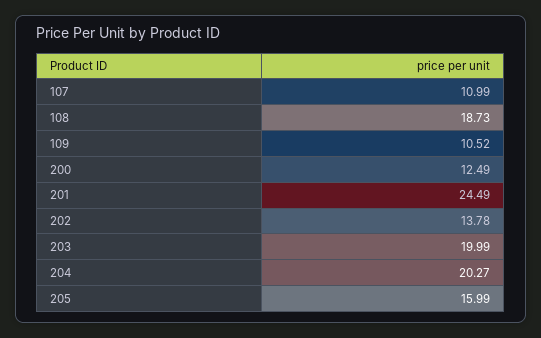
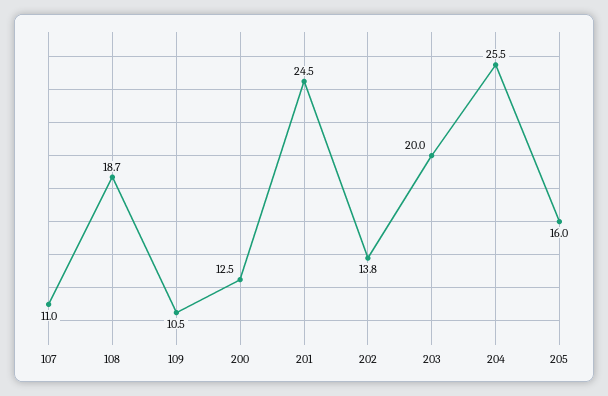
  {
    "107": 10.99,
    "108": 18.73,
    "109": 10.52,
    "200": 12.49,
    "201": 24.49,
    "202": 13.78,
    "203": 19.99,
-   "204": 20.27,
+   "204": 25.5,
    "205": 15.99
  }

